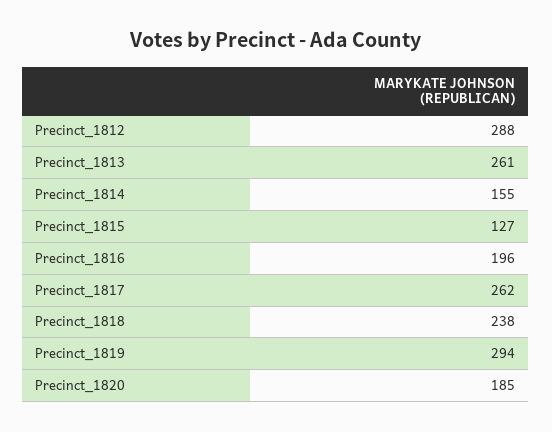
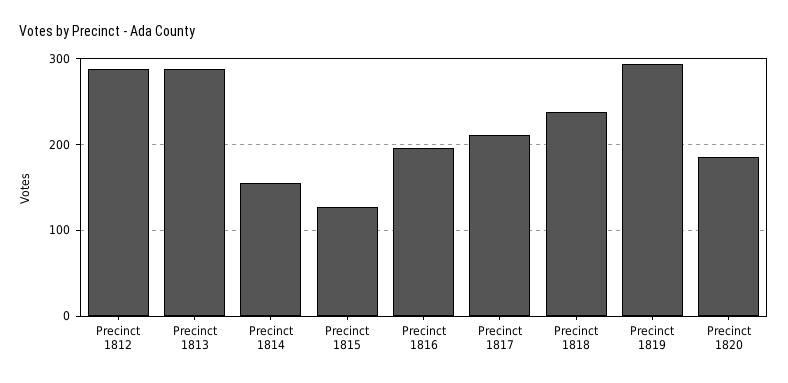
  {
    "Precinct_1812": 288,
-   "Precinct_1813": 261,
+   "Precinct_1813": 290,
    "Precinct_1814": 155,
    "Precinct_1815": 127,
    "Precinct_1816": 196,
-   "Precinct_1817": 262,
+   "Precinct_1817": 210,
    "Precinct_1818": 238,
    "Precinct_1819": 294,
    "Precinct_1820": 185
  }

